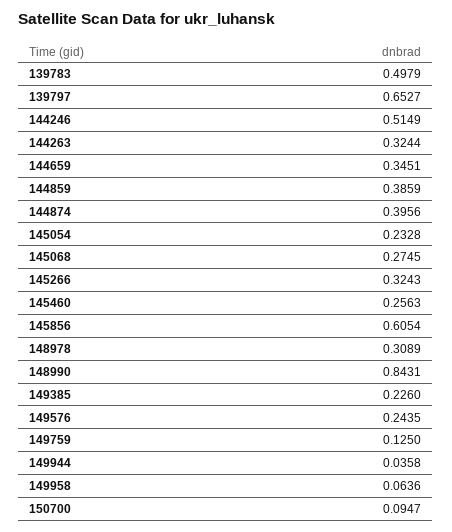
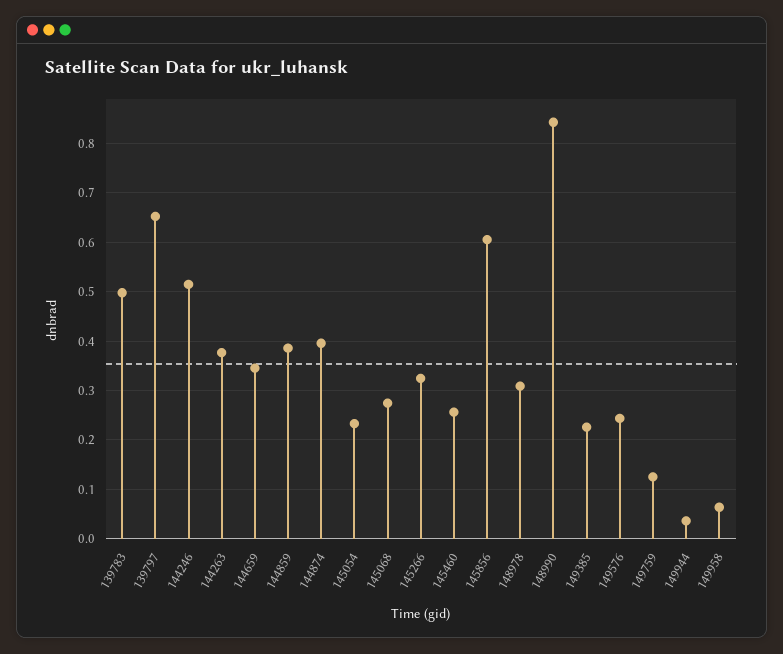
  {
    "139783": 0.4979,
    "139797": 0.6527,
    "144246": 0.5149,
-   "144263": 0.3244,
+   "144263": 0.38,
    "144659": 0.3451,
    "144859": 0.3859,
    "144874": 0.3956,
    "145054": 0.2328,
    "145068": 0.2745,
    "145266": 0.3243,
    "145460": 0.2563,
    "145856": 0.6054,
    "148978": 0.3089,
    "148990": 0.8431,
    "149385": 0.226,
    "149576": 0.2435,
    "149759": 0.125,
    "149944": 0.0358,
-   "149958": 0.0636,
+   "149958": 0.0636
-   "150700": 0.0947
  }

